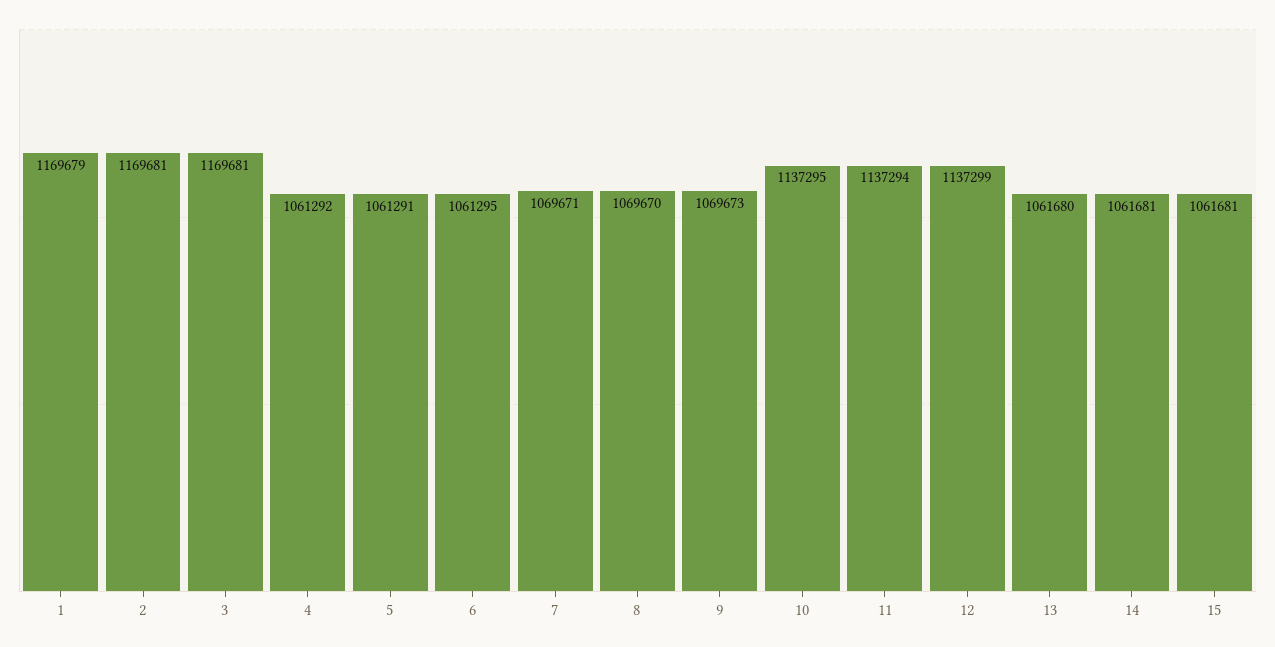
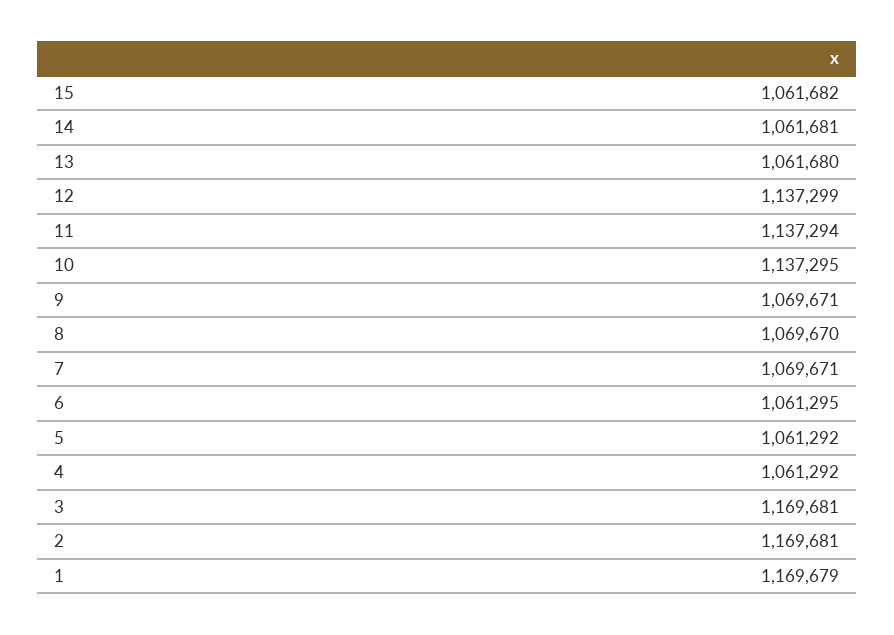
  {
    "1": 1169679,
    "2": 1169681,
    "3": 1169681,
    "4": 1061292,
-   "5": 1061291,
+   "5": 1061292,
    "6": 1061295,
    "7": 1069671,
    "8": 1069670,
-   "9": 1069673,
+   "9": 1069671,
    "10": 1137295,
    "11": 1137294,
    "12": 1137299,
    "13": 1061680,
    "14": 1061681,
-   "15": 1061681
+   "15": 1061682
  }

